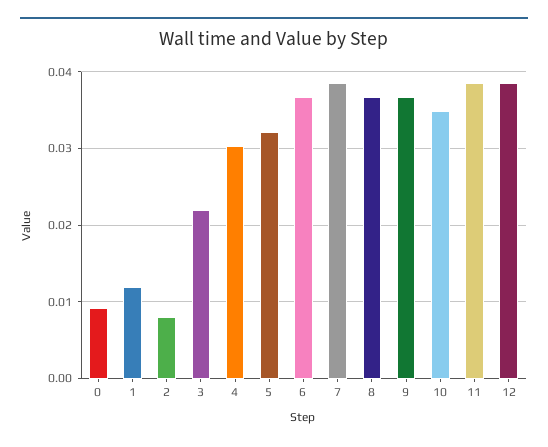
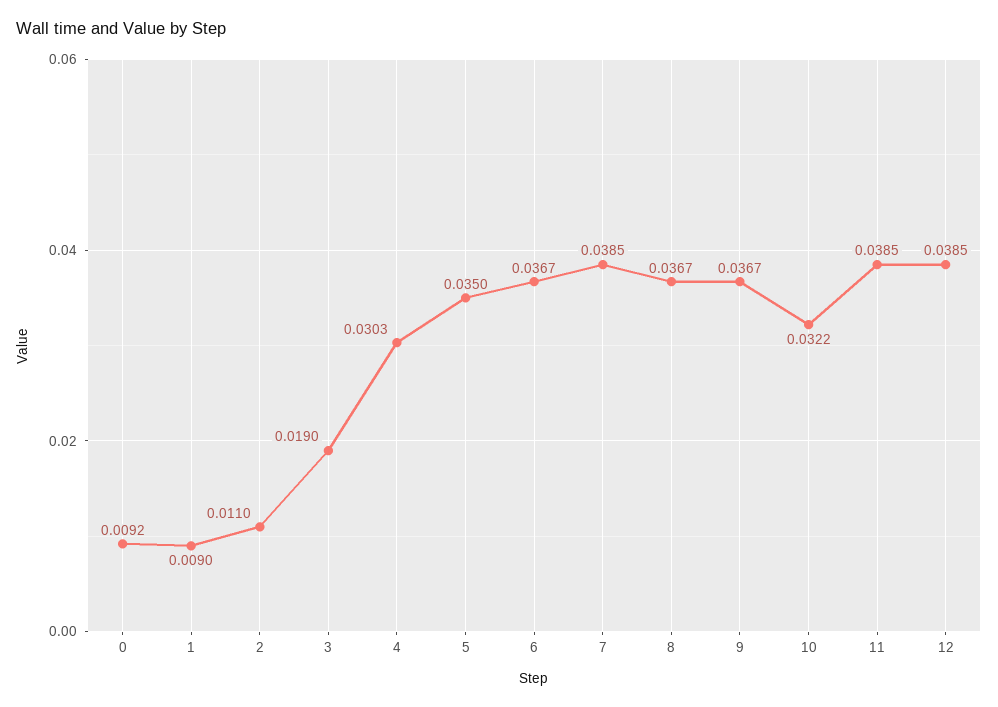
  {
    "0": 0.0092,
-   "1": 0.012,
+   "1": 0.009,
-   "2": 0.008,
+   "2": 0.011,
-   "3": 0.022,
+   "3": 0.019,
    "4": 0.0303,
-   "5": 0.032,
+   "5": 0.035,
    "6": 0.0367,
    "7": 0.0385,
    "8": 0.0367,
    "9": 0.0367,
-   "10": 0.035,
+   "10": 0.0322,
    "11": 0.0385,
    "12": 0.0385
  }

